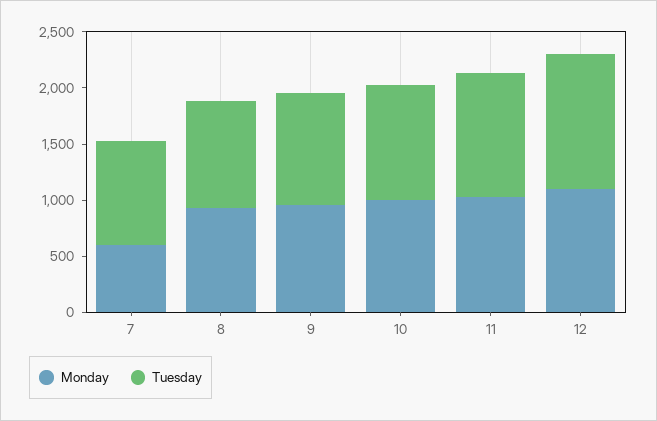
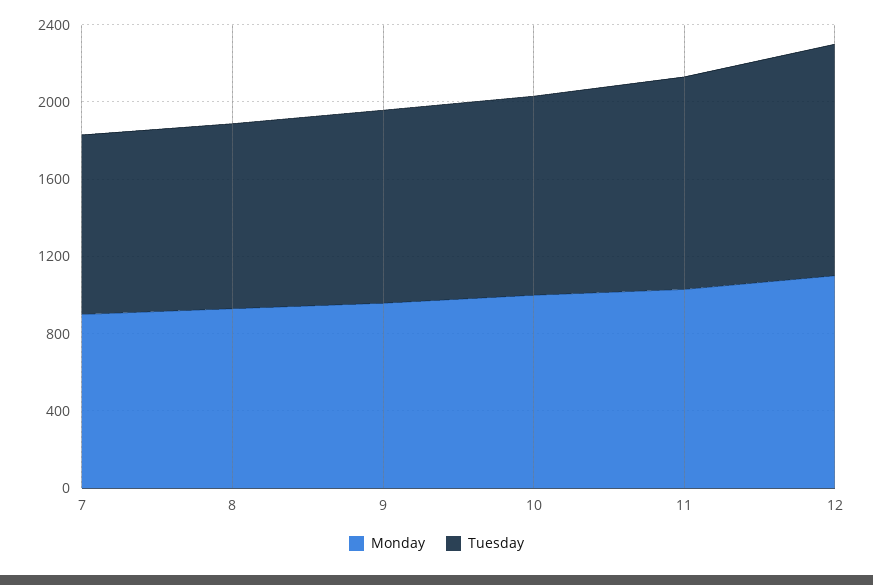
  {
    "Monday": {
-     "7": 600,
+     "7": 900,
      "8": 900,
      "9": 1000,
      "10": 1000,
      "11": 1000,
      "12": 1100
    },
    "Tuesday": {
      "7": 900,
      "8": 1000,
      "9": 1000,
      "10": 1000,
      "11": 1100,
      "12": 1200
    }
  }

